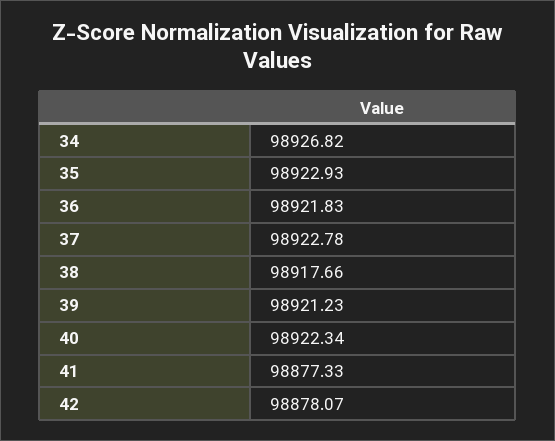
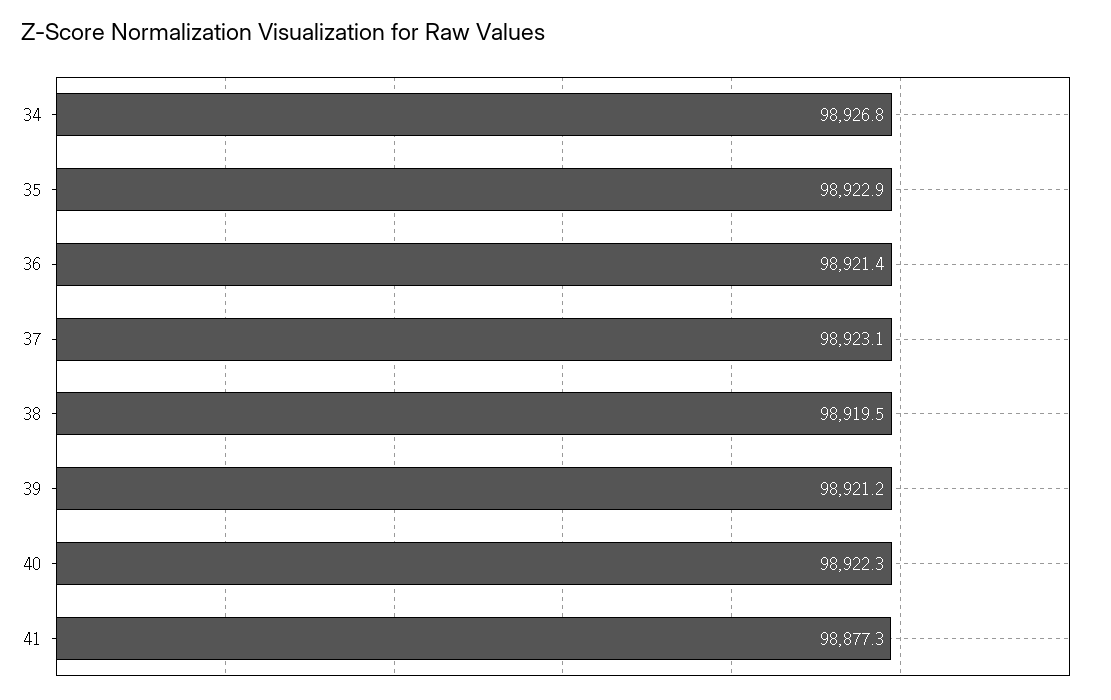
  {
    "34": 98926.82,
    "35": 98922.93,
-   "36": 98921.83,
+   "36": 98921.4,
-   "37": 98922.78,
+   "37": 98923.1,
-   "38": 98917.66,
+   "38": 98919.5,
    "39": 98921.23,
    "40": 98922.34,
-   "41": 98877.33,
+   "41": 98877.33
-   "42": 98878.07
  }

